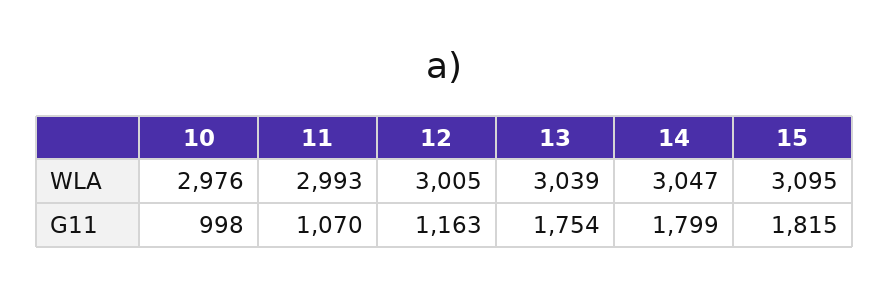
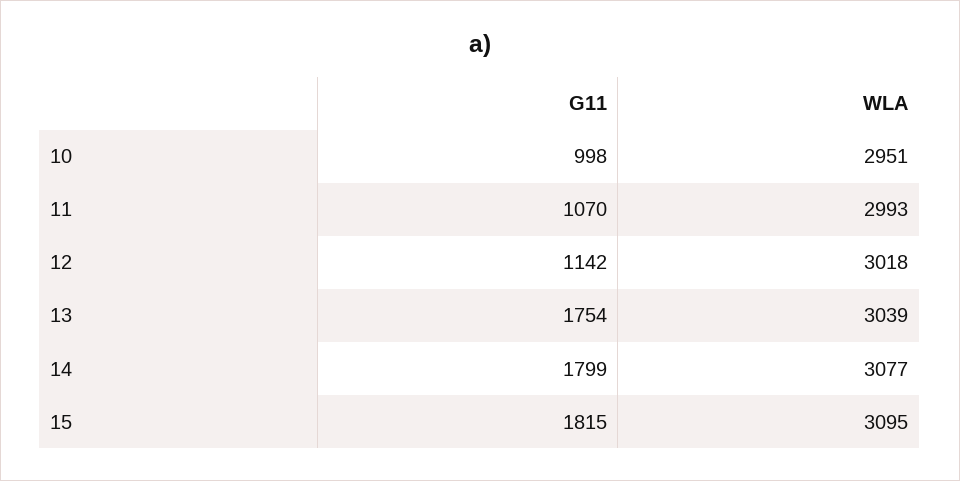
  {
    "10": {
-     "WLA": 2976,
+     "WLA": 2951,
      "G11": 998
    },
    "11": {
      "WLA": 2993,
      "G11": 1070
    },
    "12": {
-     "WLA": 3005,
+     "WLA": 3018,
-     "G11": 1163
+     "G11": 1142
    },
    "13": {
      "WLA": 3039,
      "G11": 1754
    },
    "14": {
-     "WLA": 3047,
+     "WLA": 3077,
      "G11": 1799
    },
    "15": {
      "WLA": 3095,
      "G11": 1815
    }
  }

